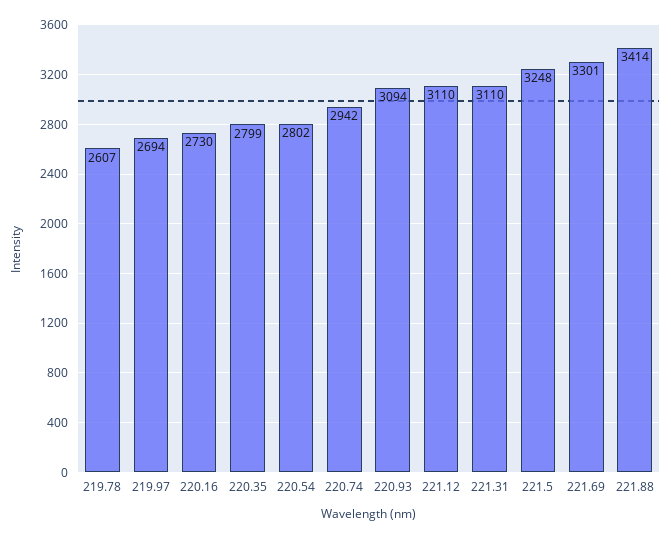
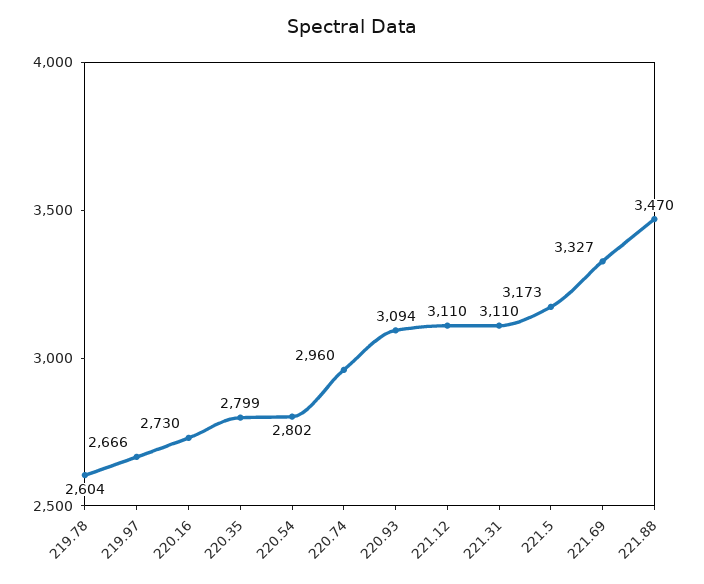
  {
-   "219.78": 2607,
+   "219.78": 2604,
-   "219.97": 2694,
+   "219.97": 2666,
    "220.16": 2730,
    "220.35": 2799,
    "220.54": 2802,
-   "220.74": 2942,
+   "220.74": 2960,
    "220.93": 3094,
    "221.12": 3110,
    "221.31": 3110,
-   "221.5": 3248,
+   "221.5": 3173,
-   "221.69": 3301,
+   "221.69": 3327,
-   "221.88": 3414
+   "221.88": 3470
  }

